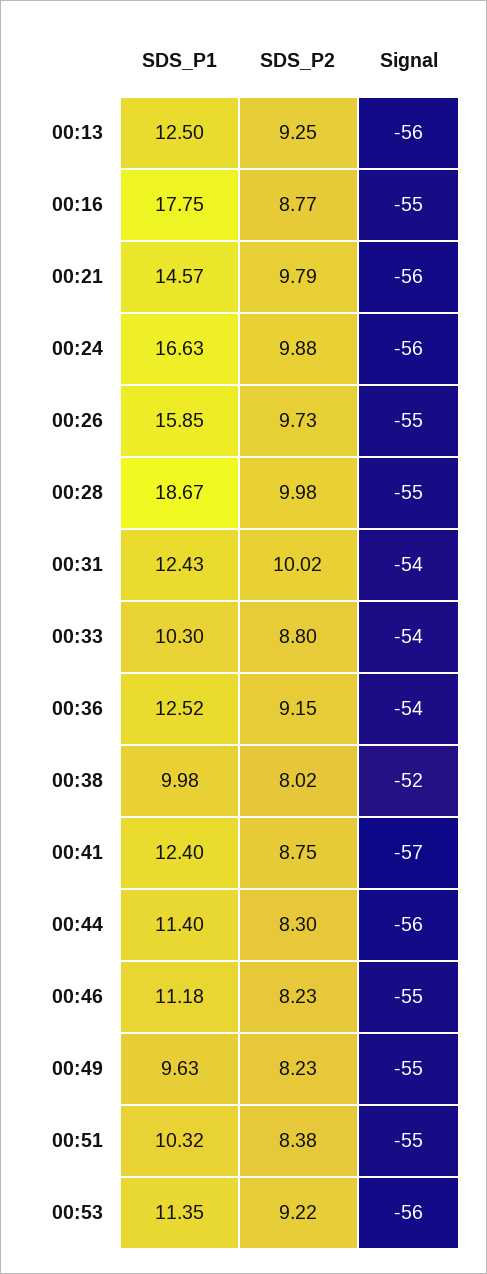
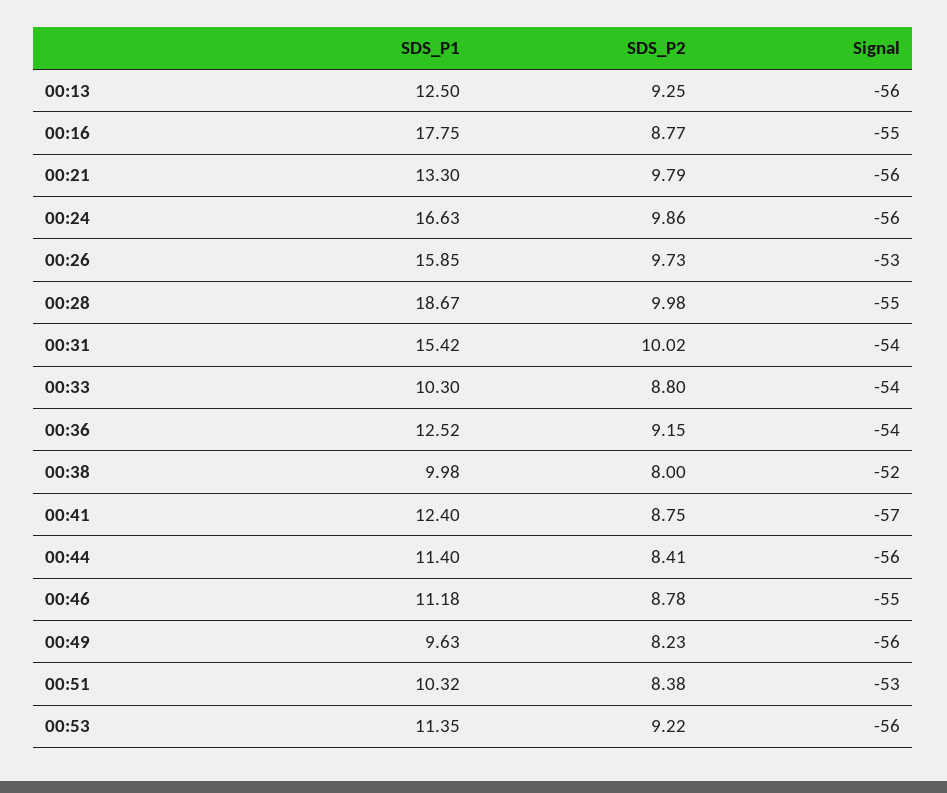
  {
    "SDS_P1": {
      "00:13": 12.5,
      "00:16": 17.75,
-     "00:21": 14.57,
+     "00:21": 13.3,
      "00:24": 16.63,
      "00:26": 15.85,
      "00:28": 18.67,
-     "00:31": 12.43,
+     "00:31": 15.42,
      "00:33": 10.3,
      "00:36": 12.52,
      "00:38": 9.98,
      "00:41": 12.4,
      "00:44": 11.4,
      "00:46": 11.18,
      "00:49": 9.63,
      "00:51": 10.32,
      "00:53": 11.35
    },
    "SDS_P2": {
      "00:13": 9.25,
      "00:16": 8.77,
      "00:21": 9.79,
-     "00:24": 9.88,
+     "00:24": 9.86,
      "00:26": 9.73,
      "00:28": 9.98,
      "00:31": 10.02,
      "00:33": 8.8,
      "00:36": 9.15,
-     "00:38": 8.02,
+     "00:38": 8,
      "00:41": 8.75,
-     "00:44": 8.3,
+     "00:44": 8.41,
-     "00:46": 8.23,
+     "00:46": 8.78,
      "00:49": 8.23,
      "00:51": 8.38,
      "00:53": 9.22
    },
    "Signal": {
      "00:13": -56,
      "00:16": -55,
      "00:21": -56,
      "00:24": -56,
-     "00:26": -55,
+     "00:26": -53,
      "00:28": -55,
      "00:31": -54,
      "00:33": -54,
      "00:36": -54,
      "00:38": -52,
      "00:41": -57,
      "00:44": -56,
      "00:46": -55,
-     "00:49": -55,
+     "00:49": -56,
-     "00:51": -55,
+     "00:51": -53,
      "00:53": -56
    }
  }

